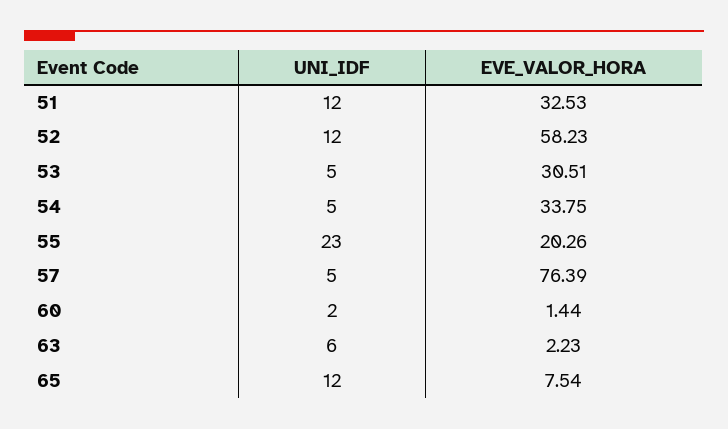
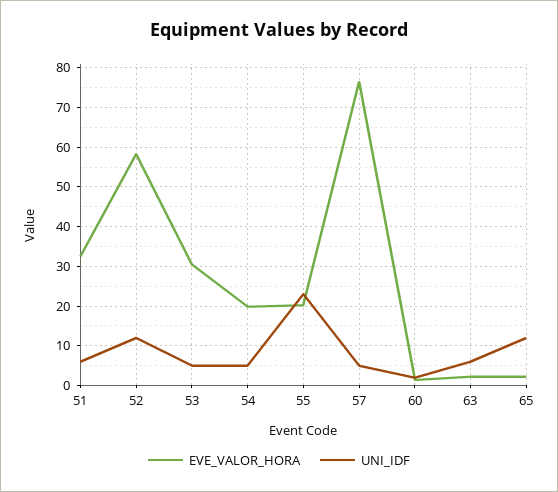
  {
    "UNI_IDF": {
-     "51": 12,
+     "51": 6,
      "52": 12,
      "53": 5,
      "54": 5,
      "55": 23,
      "57": 5,
      "60": 2,
      "63": 6,
      "65": 12
    },
    "EVE_VALOR_HORA": {
      "51": 32.53,
      "52": 58.23,
      "53": 30.51,
-     "54": 33.75,
+     "54": 20,
      "55": 20.26,
      "57": 76.39,
      "60": 1.44,
      "63": 2.23,
-     "65": 7.54
+     "65": 2
    }
  }

